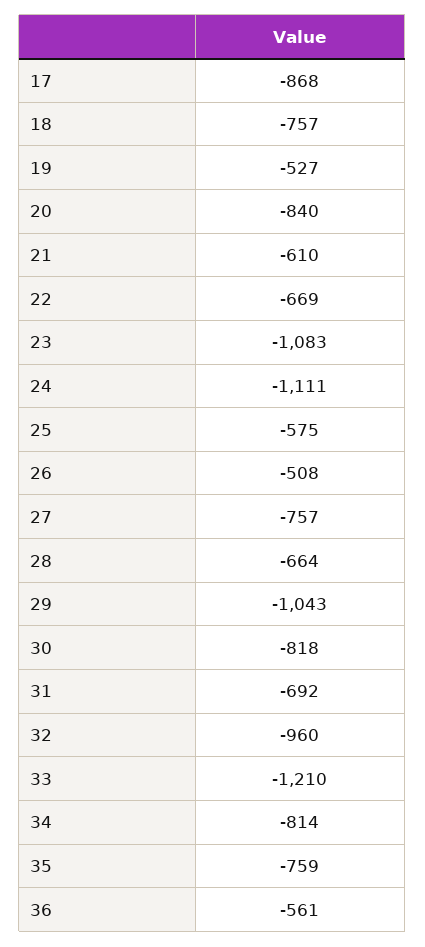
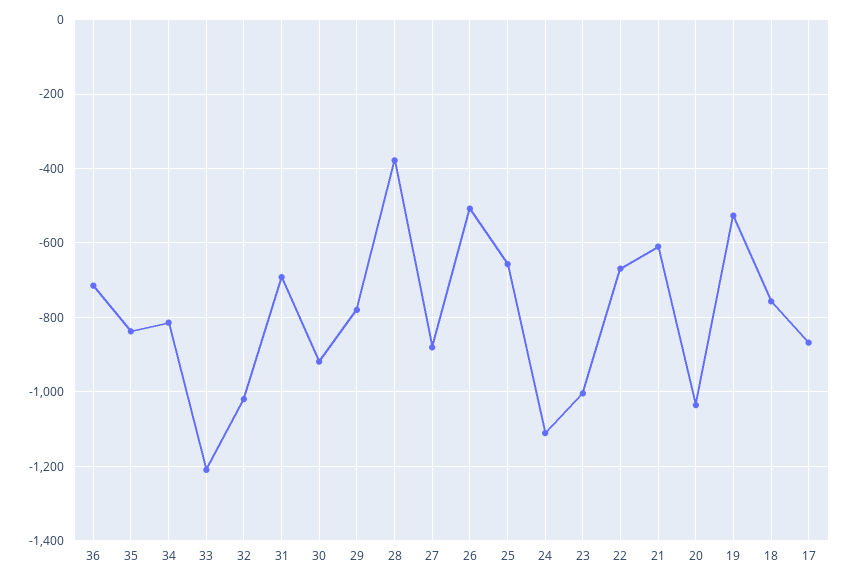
  {
    "17": -868,
    "18": -757,
    "19": -527,
-   "20": -840,
+   "20": -1040,
    "21": -610,
    "22": -669,
-   "23": -1083,
+   "23": -1000,
    "24": -1111,
-   "25": -575,
+   "25": -660,
    "26": -508,
-   "27": -757,
+   "27": -880,
-   "28": -664,
+   "28": -380,
-   "29": -1043,
+   "29": -780,
-   "30": -818,
+   "30": -920,
    "31": -692,
-   "32": -960,
+   "32": -1020,
    "33": -1210,
    "34": -814,
-   "35": -759,
+   "35": -840,
-   "36": -561
+   "36": -720
  }

